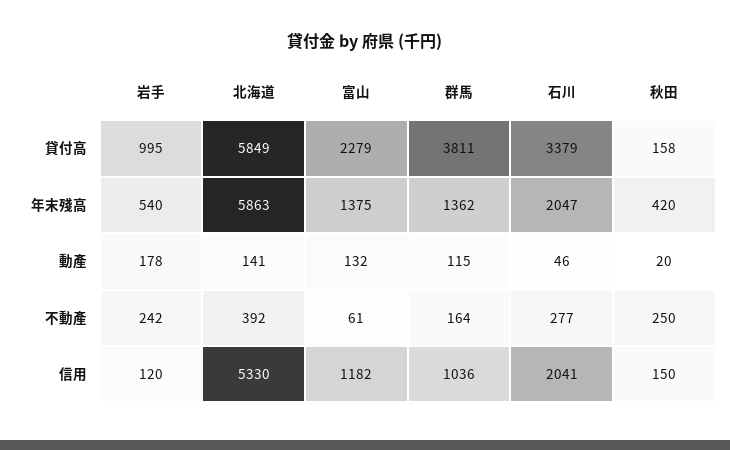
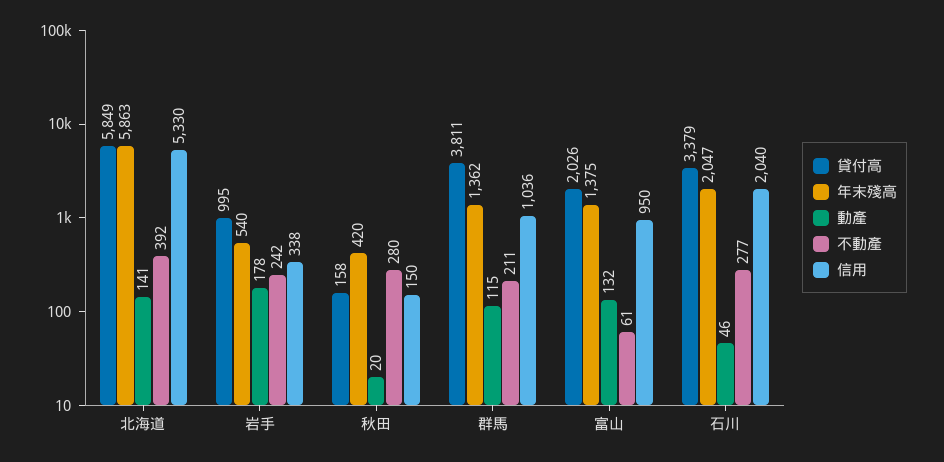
  {
    "貸付高": {
      "岩手": 995,
      "北海道": 5849,
-     "富山": 2279,
+     "富山": 2026,
      "群馬": 3811,
      "石川": 3379,
      "秋田": 158
    },
    "年末殘高": {
      "岩手": 540,
      "北海道": 5863,
      "富山": 1375,
      "群馬": 1362,
      "石川": 2047,
      "秋田": 420
    },
    "動產": {
      "岩手": 178,
      "北海道": 141,
      "富山": 132,
      "群馬": 115,
      "石川": 46,
      "秋田": 20
    },
    "不動產": {
      "岩手": 242,
      "北海道": 392,
      "富山": 61,
-     "群馬": 164,
+     "群馬": 211,
      "石川": 277,
-     "秋田": 250
+     "秋田": 280
    },
    "信用": {
-     "岩手": 120,
+     "岩手": 338,
      "北海道": 5330,
-     "富山": 1182,
+     "富山": 950,
      "群馬": 1036,
-     "石川": 2041,
+     "石川": 2040,
      "秋田": 150
    }
  }

